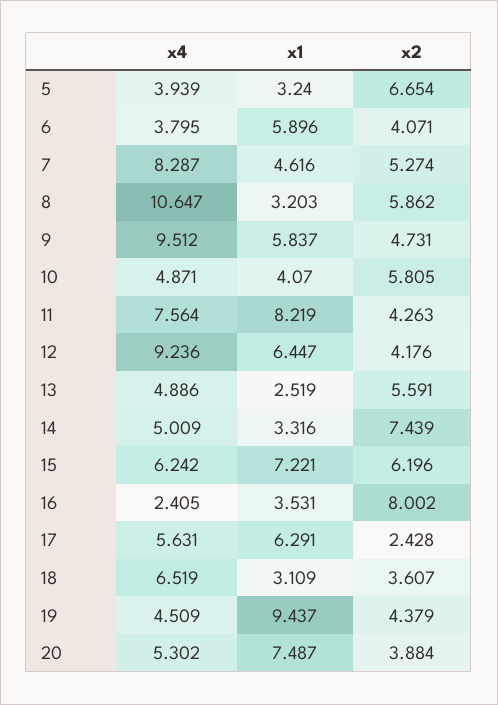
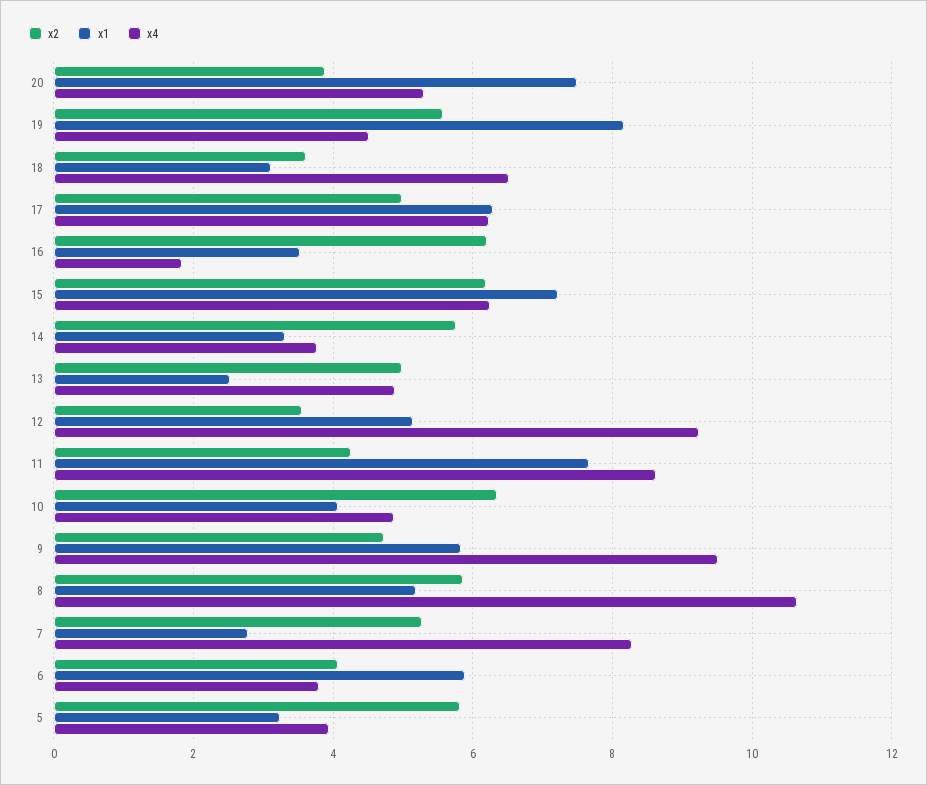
  {
    "x4": {
      "5": 3.939,
      "6": 3.795,
      "7": 8.287,
      "8": 10.647,
      "9": 9.512,
      "10": 4.871,
-     "11": 7.564,
+     "11": 8.6,
      "12": 9.236,
      "13": 4.886,
-     "14": 5.009,
+     "14": 3.8,
      "15": 6.242,
-     "16": 2.405,
+     "16": 1.8,
-     "17": 5.631,
+     "17": 6.2,
      "18": 6.519,
      "19": 4.509,
      "20": 5.302
    },
    "x1": {
      "5": 3.24,
      "6": 5.896,
-     "7": 4.616,
+     "7": 2.8,
-     "8": 3.203,
+     "8": 5.2,
      "9": 5.837,
      "10": 4.07,
-     "11": 8.219,
+     "11": 7.6,
-     "12": 6.447,
+     "12": 5.2,
      "13": 2.519,
      "14": 3.316,
      "15": 7.221,
      "16": 3.531,
      "17": 6.291,
      "18": 3.109,
-     "19": 9.437,
+     "19": 8.2,
      "20": 7.487
    },
    "x2": {
-     "5": 6.654,
+     "5": 5.8,
      "6": 4.071,
      "7": 5.274,
      "8": 5.862,
      "9": 4.731,
-     "10": 5.805,
+     "10": 6.4,
      "11": 4.263,
-     "12": 4.176,
+     "12": 3.6,
-     "13": 5.591,
+     "13": 5,
-     "14": 7.439,
+     "14": 5.8,
      "15": 6.196,
-     "16": 8.002,
+     "16": 6.2,
-     "17": 2.428,
+     "17": 5,
      "18": 3.607,
-     "19": 4.379,
+     "19": 5.6,
      "20": 3.884
    }
  }

